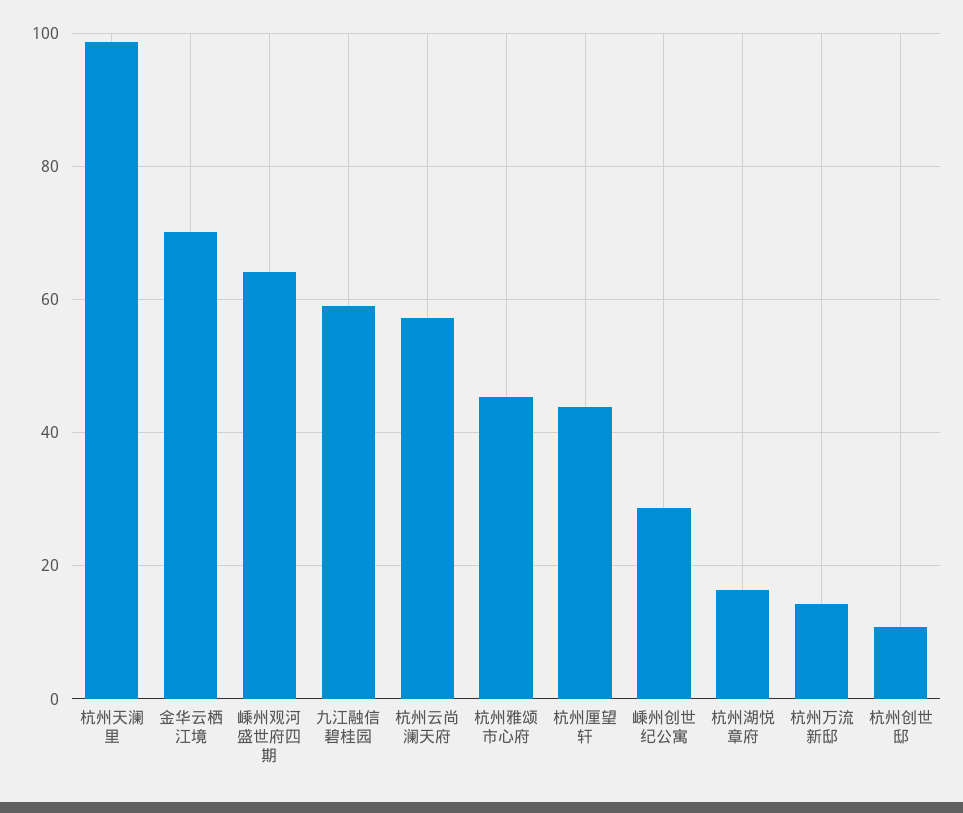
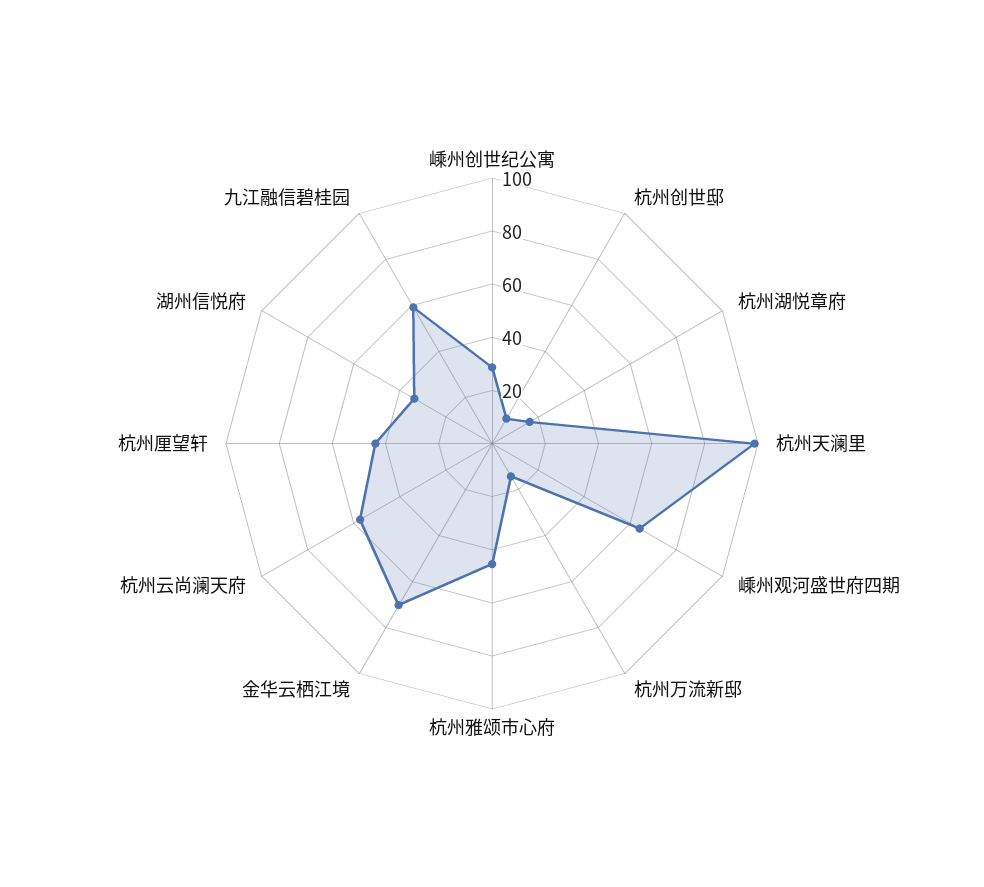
  {
    "杭州天澜里": 98,
    "金华云栖江境": 70,
    "嵊州观河盛世府四期": 64,
    "九江融信碧桂园": 60,
    "杭州云尚澜天府": 58,
    "杭州雅颂市心府": 46,
    "杭州厘望轩": 44,
    "嵊州创世纪公寓": 28,
    "杭州湖悦章府": 16,
    "杭州万流新邸": 14,
-   "杭州创世邸": 10
+   "杭州创世邸": 10,
+   "湖州信悦府": 35
  }

